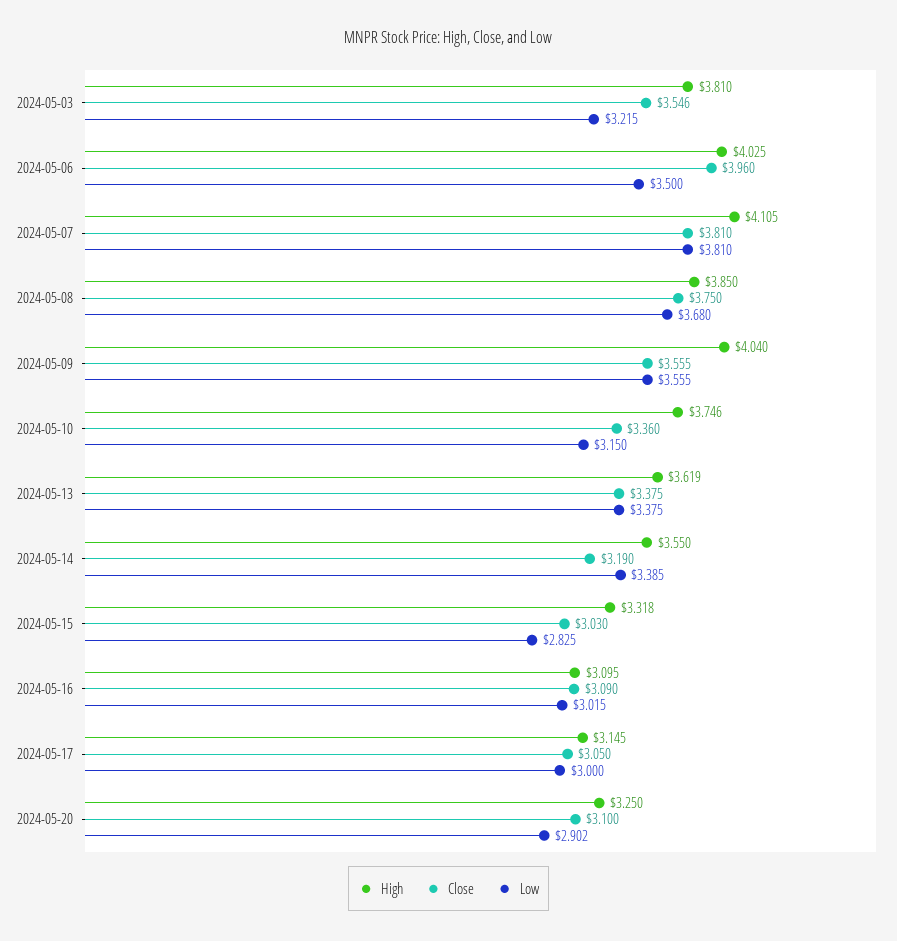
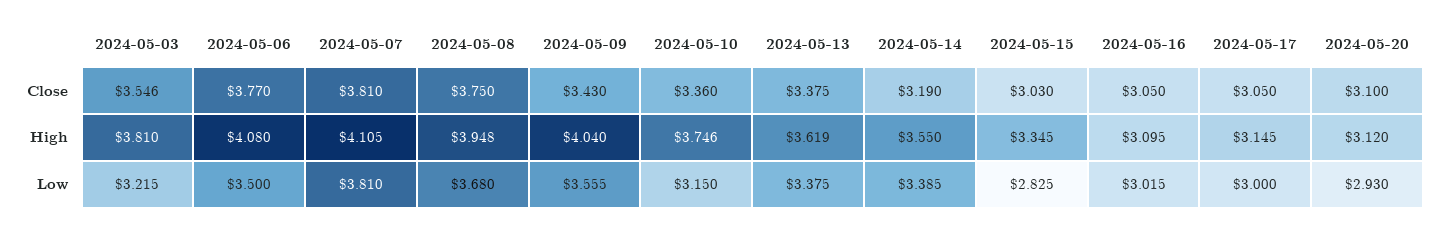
  {
    "High": {
      "2024-05-03": 3.81,
-     "2024-05-06": 4.025,
+     "2024-05-06": 4.08,
      "2024-05-07": 4.105,
-     "2024-05-08": 3.85,
+     "2024-05-08": 3.948,
      "2024-05-09": 4.04,
      "2024-05-10": 3.746,
      "2024-05-13": 3.619,
      "2024-05-14": 3.55,
-     "2024-05-15": 3.318,
+     "2024-05-15": 3.345,
      "2024-05-16": 3.095,
      "2024-05-17": 3.145,
-     "2024-05-20": 3.25
+     "2024-05-20": 3.12
    },
    "Close": {
      "2024-05-03": 3.546,
-     "2024-05-06": 3.96,
+     "2024-05-06": 3.77,
      "2024-05-07": 3.81,
      "2024-05-08": 3.75,
-     "2024-05-09": 3.555,
+     "2024-05-09": 3.43,
      "2024-05-10": 3.36,
      "2024-05-13": 3.375,
      "2024-05-14": 3.19,
      "2024-05-15": 3.03,
-     "2024-05-16": 3.09,
+     "2024-05-16": 3.05,
      "2024-05-17": 3.05,
      "2024-05-20": 3.1
    },
    "Low": {
      "2024-05-03": 3.215,
      "2024-05-06": 3.5,
      "2024-05-07": 3.81,
      "2024-05-08": 3.68,
      "2024-05-09": 3.555,
      "2024-05-10": 3.15,
      "2024-05-13": 3.375,
      "2024-05-14": 3.385,
      "2024-05-15": 2.825,
      "2024-05-16": 3.015,
      "2024-05-17": 3,
-     "2024-05-20": 2.902
+     "2024-05-20": 2.93
    }
  }

